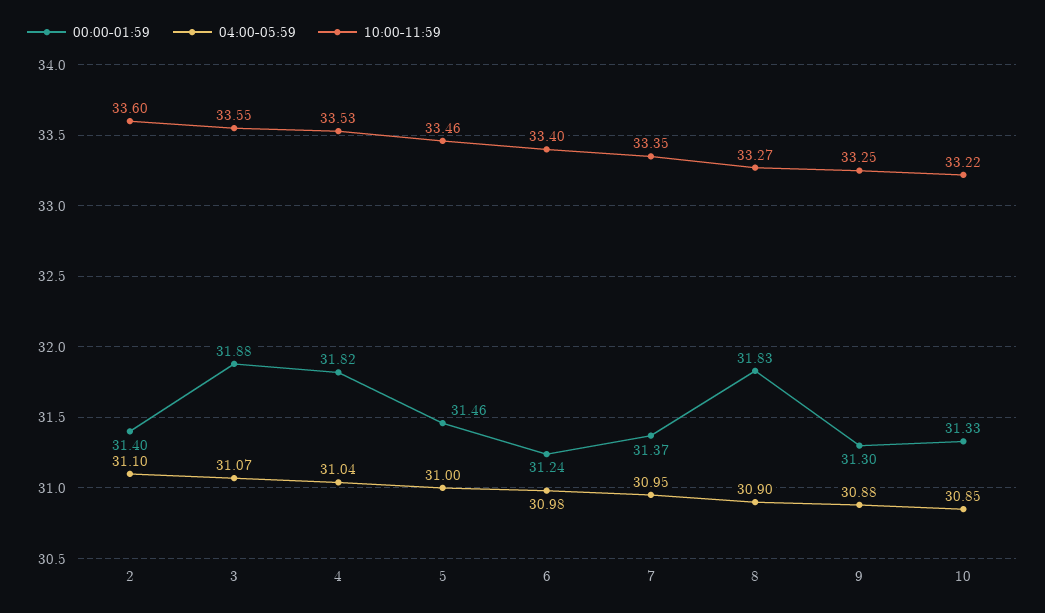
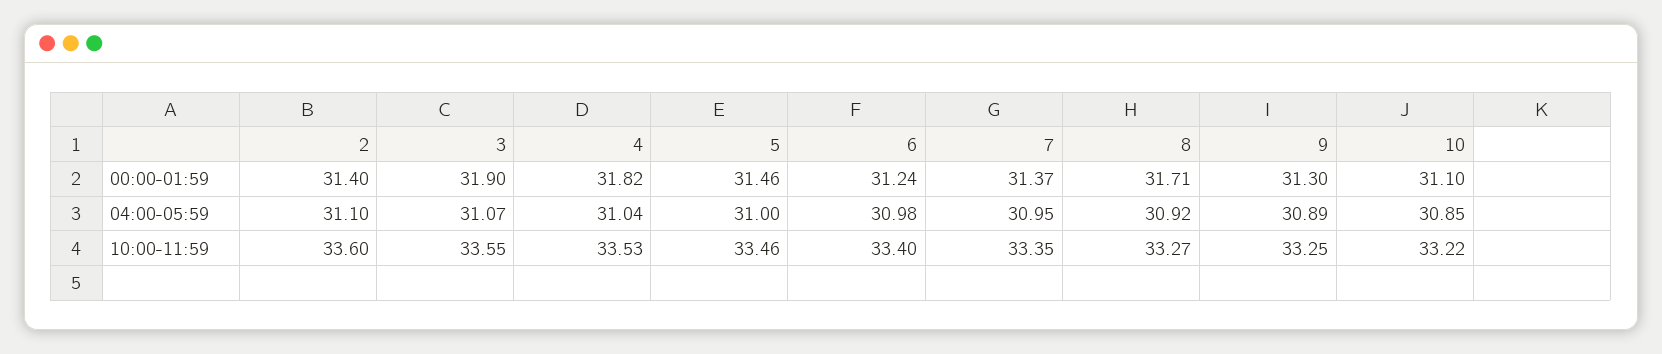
  {
    "00:00-01:59": {
      "2": 31.4,
-     "3": 31.88,
+     "3": 31.9,
      "4": 31.82,
      "5": 31.46,
      "6": 31.24,
      "7": 31.37,
-     "8": 31.83,
+     "8": 31.71,
      "9": 31.3,
-     "10": 31.33
+     "10": 31.1
    },
    "04:00-05:59": {
      "2": 31.1,
      "3": 31.07,
      "4": 31.04,
      "5": 31,
      "6": 30.98,
      "7": 30.95,
-     "8": 30.9,
+     "8": 30.92,
-     "9": 30.88,
+     "9": 30.89,
      "10": 30.85
    },
    "10:00-11:59": {
      "2": 33.6,
      "3": 33.55,
      "4": 33.53,
      "5": 33.46,
      "6": 33.4,
      "7": 33.35,
      "8": 33.27,
      "9": 33.25,
      "10": 33.22
    }
  }

